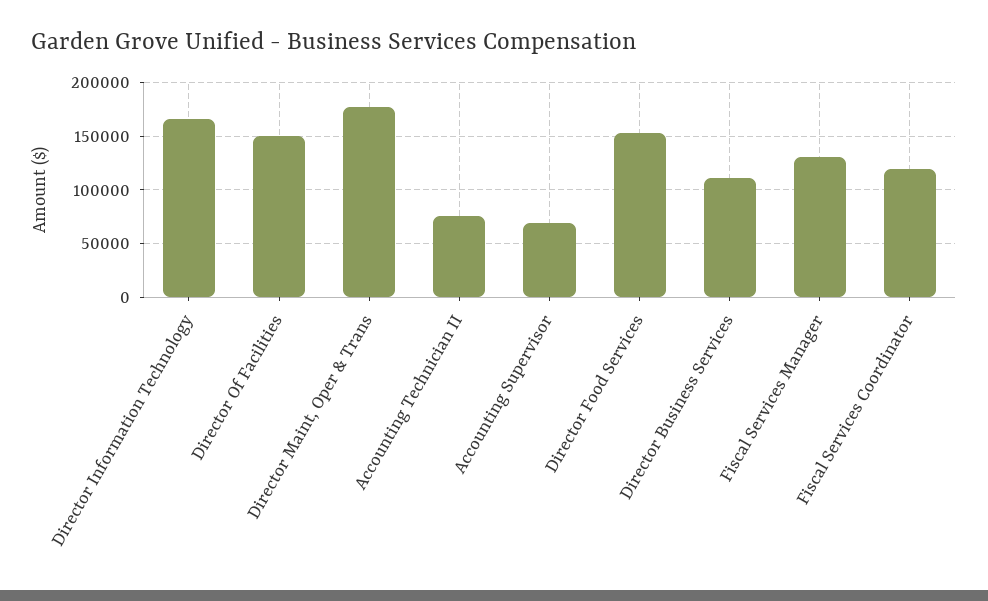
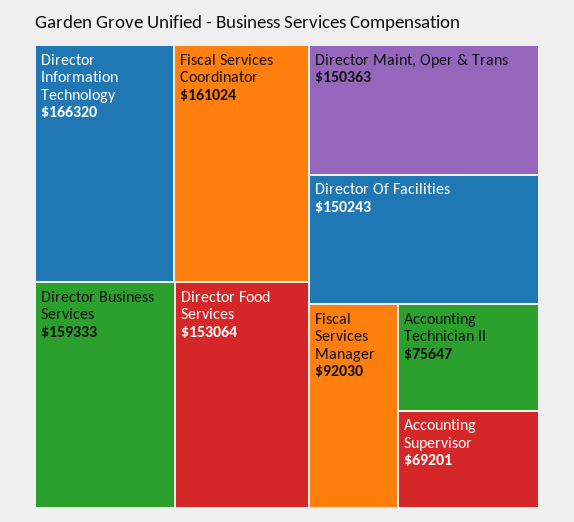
  {
    "Director Information Technology": 166320,
    "Director Of Facilities": 150243,
-   "Director Maint, Oper & Trans": 180000,
+   "Director Maint, Oper & Trans": 150363,
    "Accounting Technician II": 75647,
    "Accounting Supervisor": 69201,
    "Director Food Services": 153064,
-   "Director Business Services": 110000,
+   "Director Business Services": 159333,
-   "Fiscal Services Manager": 130000,
+   "Fiscal Services Manager": 92030,
-   "Fiscal Services Coordinator": 120000
+   "Fiscal Services Coordinator": 161024
  }

